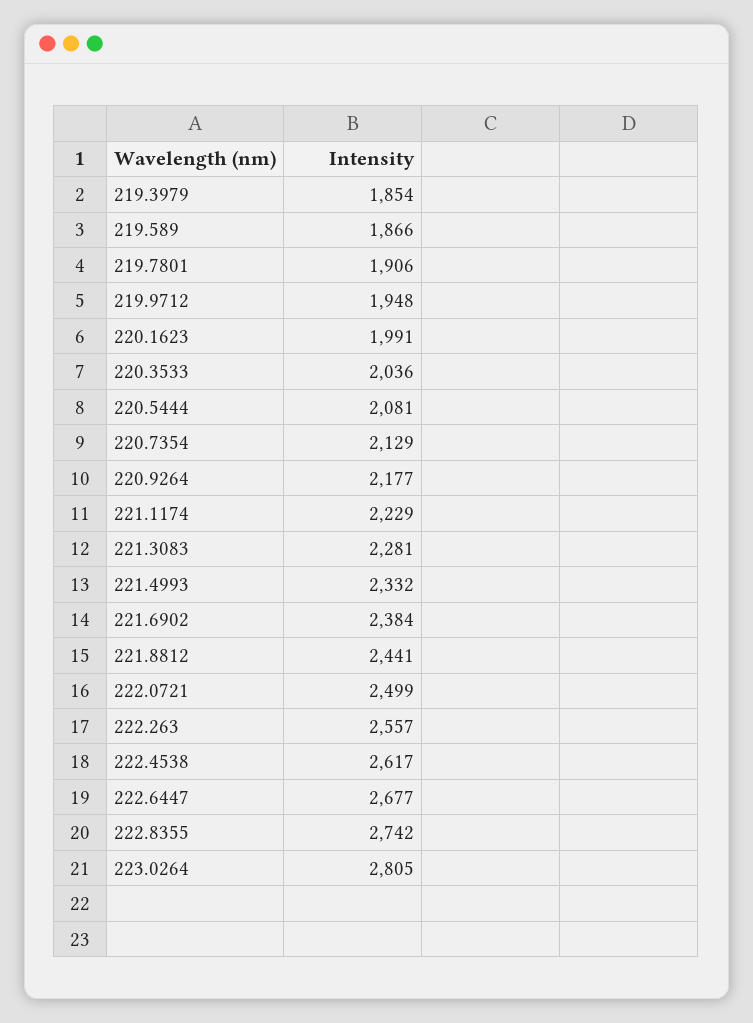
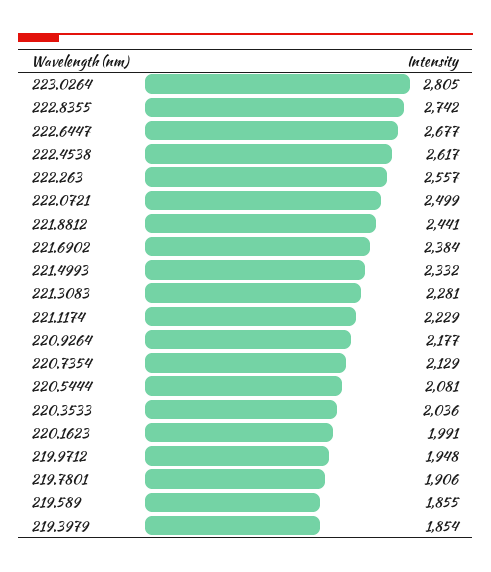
  {
    "219.3979": 1854,
-   "219.589": 1866,
+   "219.589": 1855,
    "219.7801": 1906,
    "219.9712": 1948,
    "220.1623": 1991,
    "220.3533": 2036,
    "220.5444": 2081,
    "220.7354": 2129,
    "220.9264": 2177,
    "221.1174": 2229,
    "221.3083": 2281,
    "221.4993": 2332,
    "221.6902": 2384,
    "221.8812": 2441,
    "222.0721": 2499,
    "222.263": 2557,
    "222.4538": 2617,
    "222.6447": 2677,
    "222.8355": 2742,
    "223.0264": 2805
  }

